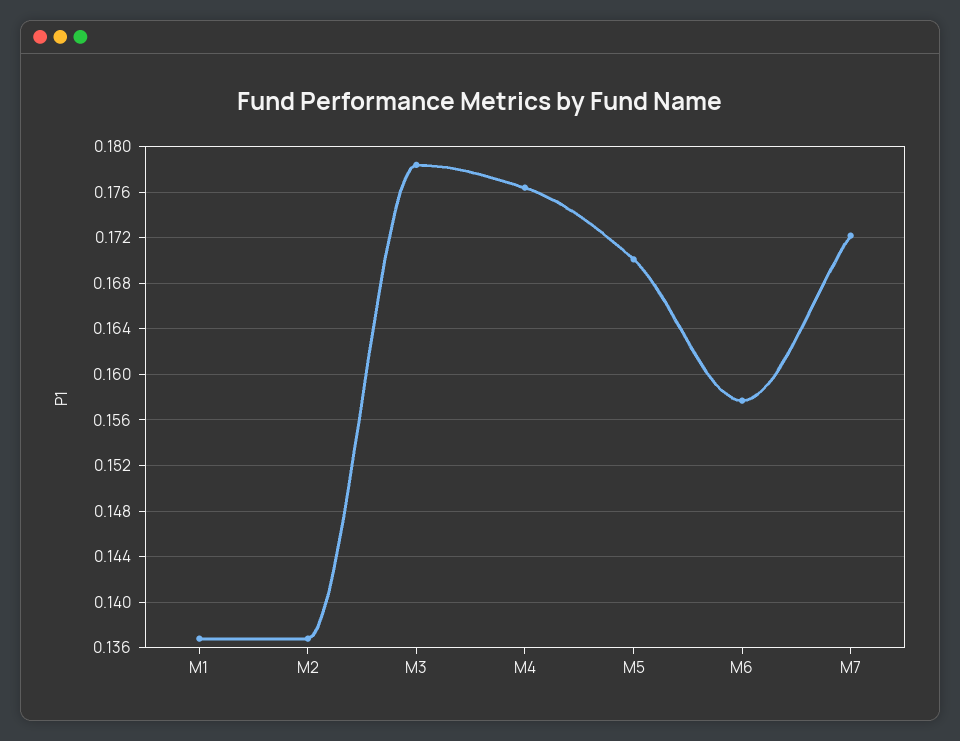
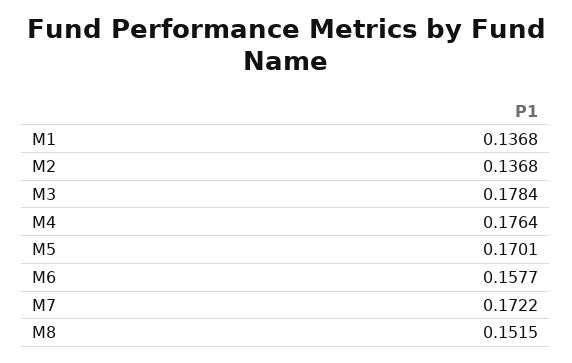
  {
    "M1": 0.1368,
    "M2": 0.1368,
    "M3": 0.1784,
    "M4": 0.1764,
    "M5": 0.1701,
    "M6": 0.1577,
-   "M7": 0.1722
+   "M7": 0.1722,
+   "M8": 0.1515
  }

